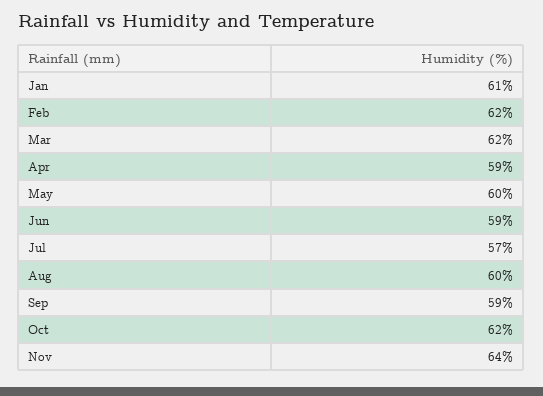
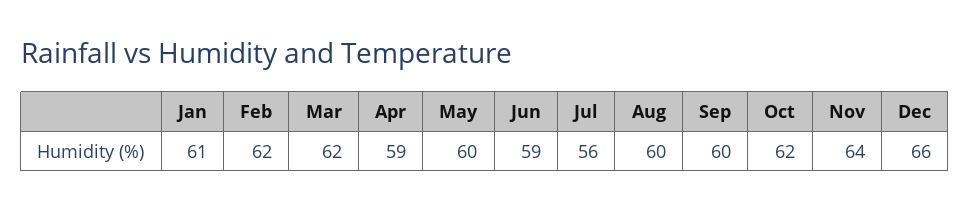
  {
    "Jan": 61,
    "Feb": 62,
    "Mar": 62,
    "Apr": 59,
    "May": 60,
    "Jun": 59,
-   "Jul": 57,
+   "Jul": 56,
    "Aug": 60,
-   "Sep": 59,
+   "Sep": 60,
    "Oct": 62,
-   "Nov": 64
+   "Nov": 64,
+   "Dec": 66
  }

